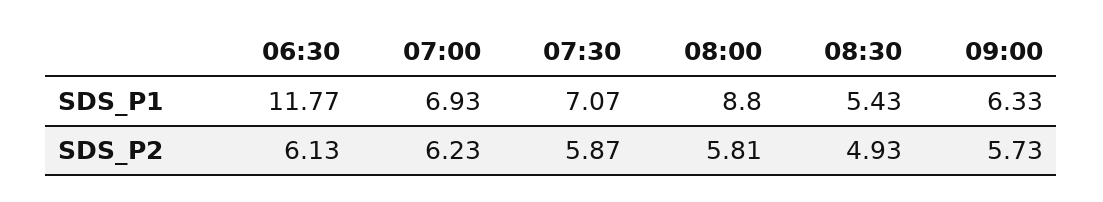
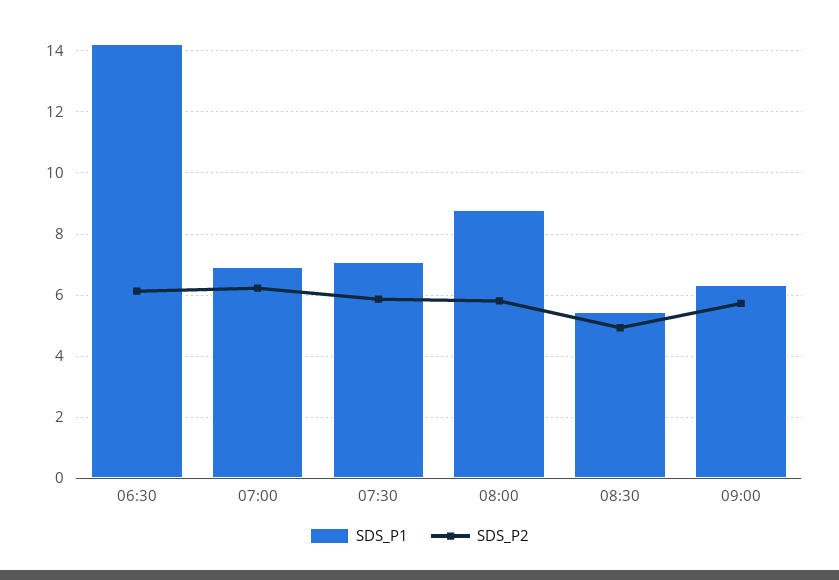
  {
    "SDS_P1": {
-     "06:30": 11.77,
+     "06:30": 14.2,
      "07:00": 6.93,
      "07:30": 7.07,
      "08:00": 8.8,
      "08:30": 5.43,
      "09:00": 6.33
    },
    "SDS_P2": {
      "06:30": 6.13,
      "07:00": 6.23,
      "07:30": 5.87,
      "08:00": 5.81,
      "08:30": 4.93,
      "09:00": 5.73
    }
  }

